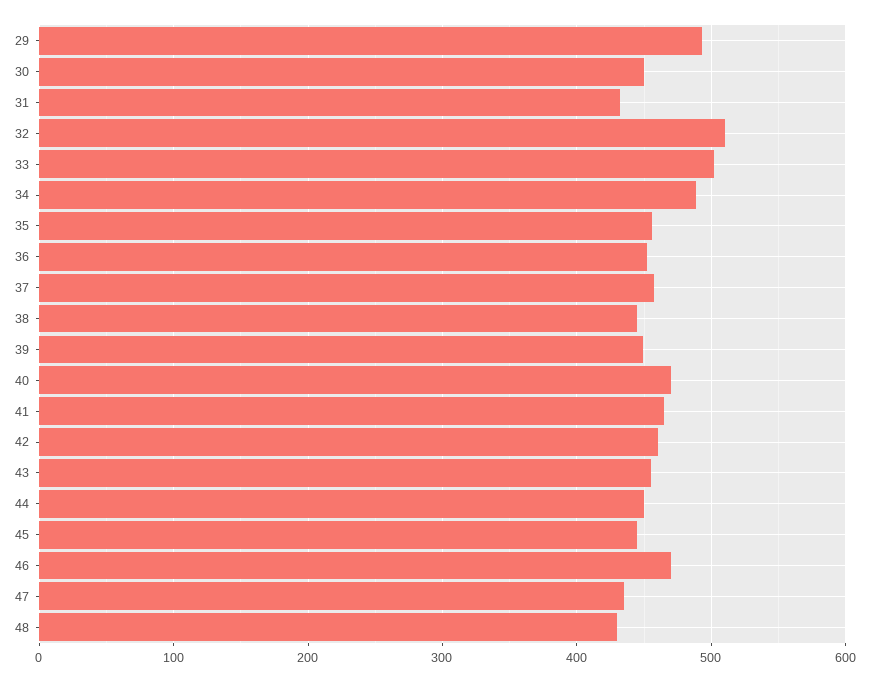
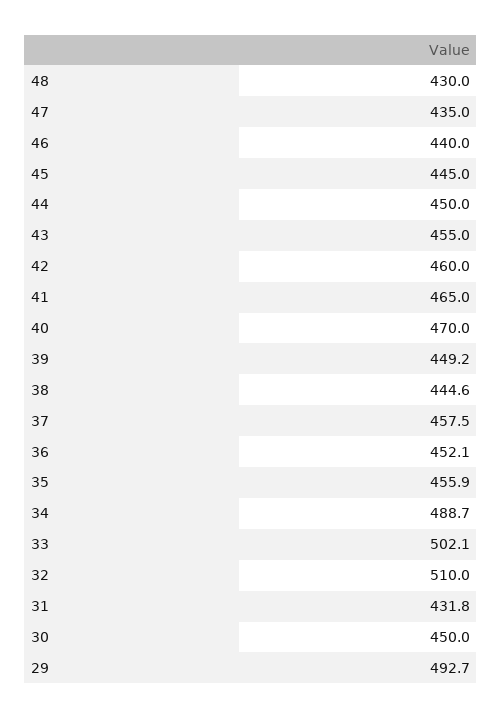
  {
    "29": 492.7,
    "30": 450,
    "31": 431.8,
    "32": 510,
    "33": 502.1,
    "34": 488.7,
    "35": 455.9,
    "36": 452.1,
    "37": 457.5,
    "38": 444.6,
    "39": 449.2,
    "40": 470,
    "41": 465,
    "42": 460,
    "43": 455,
    "44": 450,
    "45": 445,
-   "46": 470,
+   "46": 440,
    "47": 435,
    "48": 430
  }

